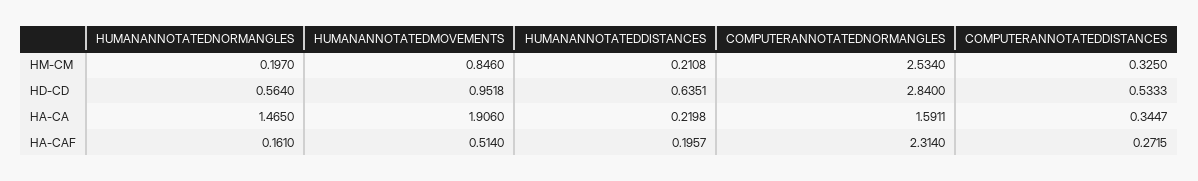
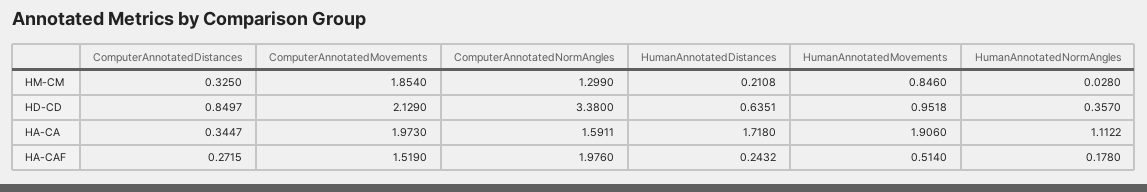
  {
    "HUMANANNOTATEDNORMANGLES": {
-     "HM-CM": 0.197,
+     "HM-CM": 0.028,
-     "HD-CD": 0.564,
+     "HD-CD": 0.357,
-     "HA-CA": 1.465,
+     "HA-CA": 1.1122,
-     "HA-CAF": 0.161
+     "HA-CAF": 0.178
    },
    "HUMANANNOTATEDMOVEMENTS": {
      "HM-CM": 0.846,
      "HD-CD": 0.9518,
      "HA-CA": 1.906,
      "HA-CAF": 0.514
    },
    "HUMANANNOTATEDDISTANCES": {
      "HM-CM": 0.2108,
      "HD-CD": 0.6351,
-     "HA-CA": 0.2198,
+     "HA-CA": 1.718,
-     "HA-CAF": 0.1957
+     "HA-CAF": 0.2432
    },
    "COMPUTERANNOTATEDNORMANGLES": {
-     "HM-CM": 2.534,
+     "HM-CM": 1.299,
-     "HD-CD": 2.84,
+     "HD-CD": 3.38,
      "HA-CA": 1.5911,
-     "HA-CAF": 2.314
+     "HA-CAF": 1.976
    },
    "COMPUTERANNOTATEDDISTANCES": {
      "HM-CM": 0.325,
-     "HD-CD": 0.5333,
+     "HD-CD": 0.8497,
      "HA-CA": 0.3447,
      "HA-CAF": 0.2715
-   }
+   },
+   "ComputerAnnotatedMovements": {
+     "HM-CM": 1.854,
+     "HD-CD": 2.129,
+     "HA-CA": 1.973,
+     "HA-CAF": 1.519
+   }
  }

